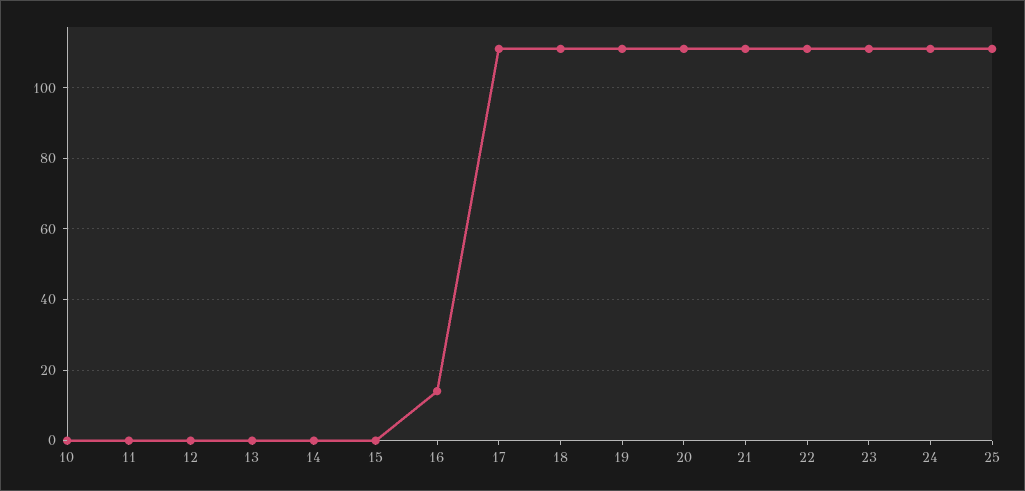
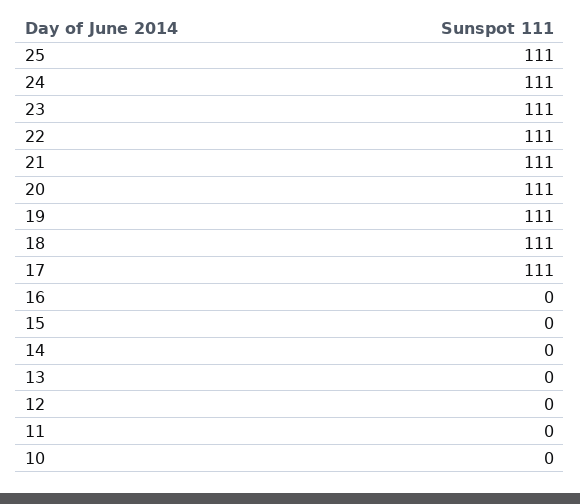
  {
    "10": 0,
    "11": 0,
    "12": 0,
    "13": 0,
    "14": 0,
    "15": 0,
-   "16": 15,
+   "16": 0,
    "17": 111,
    "18": 111,
    "19": 111,
    "20": 111,
    "21": 111,
    "22": 111,
    "23": 111,
    "24": 111,
    "25": 111
  }

